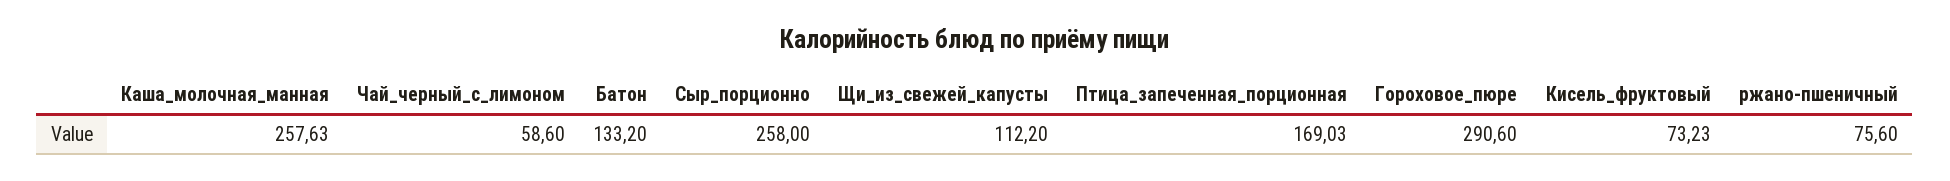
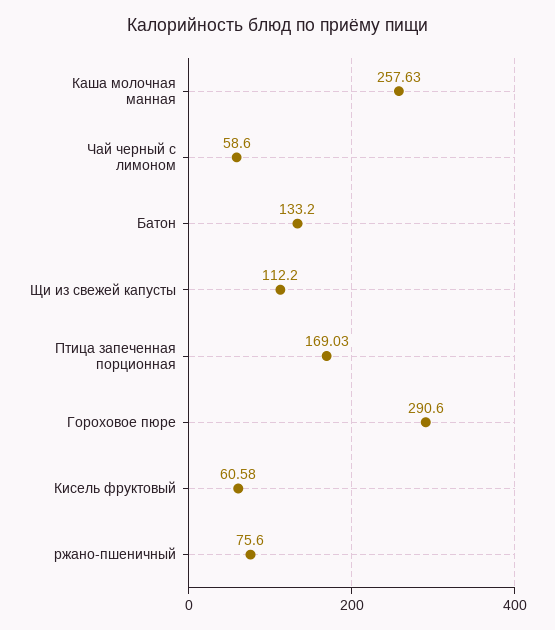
  {
    "Каша_молочная_манная": 257.63,
    "Чай_черный_с_лимоном": 58.6,
    "Батон": 133.2,
-   "Сыр_порционно": 258,
    "Щи_из_свежей_капусты": 112.2,
    "Птица_запеченная_порционная": 169.03,
    "Гороховое_пюре": 290.6,
-   "Кисель_фруктовый": 73.23,
+   "Кисель_фруктовый": 60.58,
    "ржано-пшеничный": 75.6
  }

